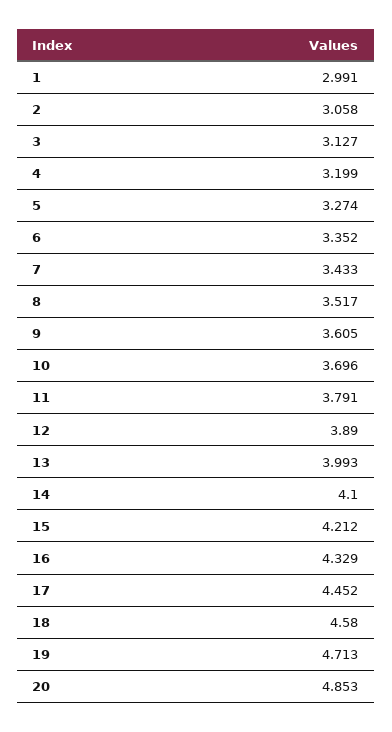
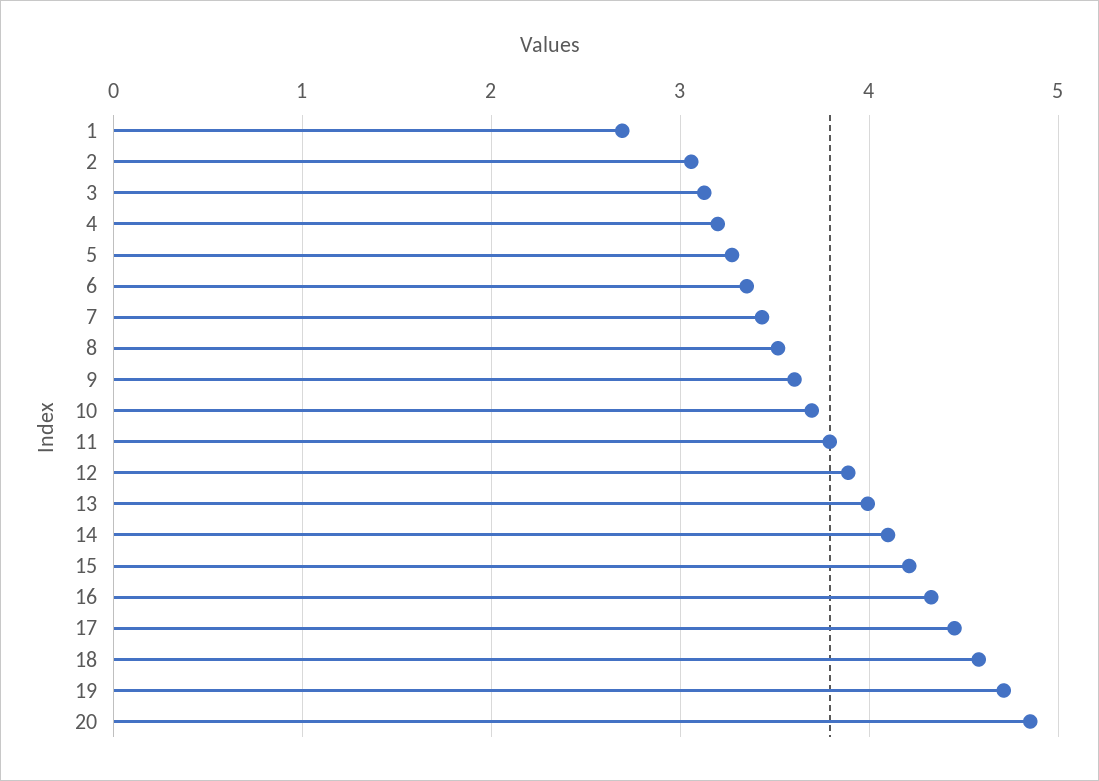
  {
-   "1": 2.991,
+   "1": 2.7,
    "2": 3.058,
    "3": 3.127,
    "4": 3.199,
    "5": 3.274,
    "6": 3.352,
    "7": 3.433,
    "8": 3.517,
    "9": 3.605,
    "10": 3.696,
    "11": 3.791,
    "12": 3.89,
    "13": 3.993,
    "14": 4.1,
    "15": 4.212,
    "16": 4.329,
    "17": 4.452,
    "18": 4.58,
    "19": 4.713,
    "20": 4.853
  }

